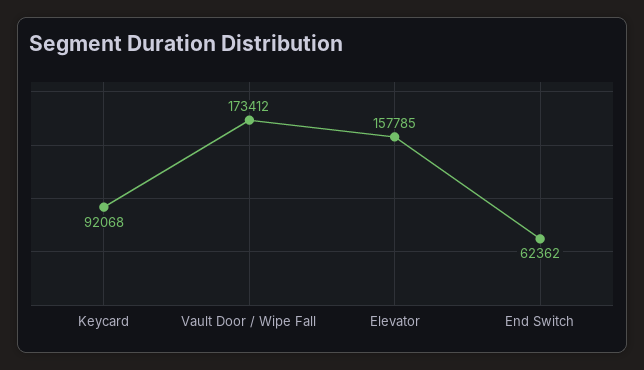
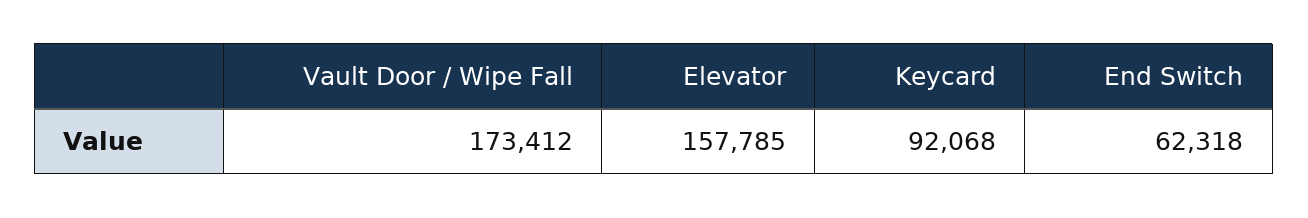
  {
    "Keycard": 92068,
    "Vault Door / Wipe Fall": 173412,
    "Elevator": 157785,
-   "End Switch": 62362
+   "End Switch": 62318
  }

